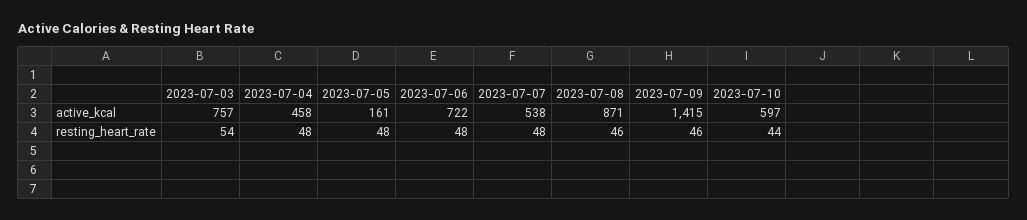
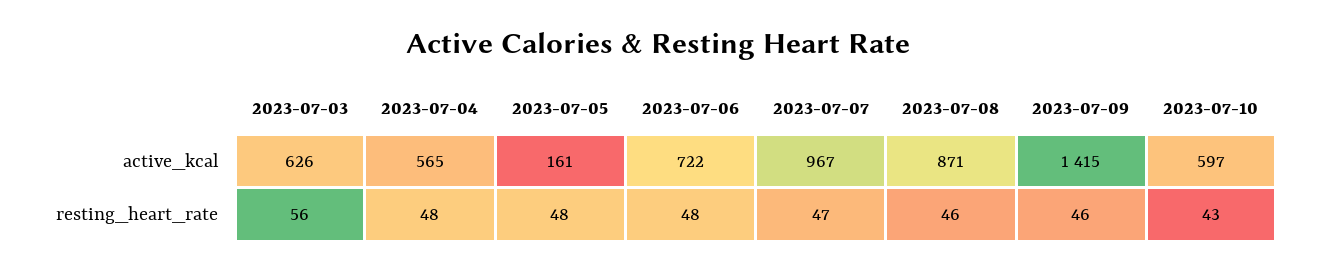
  {
    "2023-07-03": {
-     "active_kcal": 757,
+     "active_kcal": 626,
-     "resting_heart_rate": 54
+     "resting_heart_rate": 56
    },
    "2023-07-04": {
-     "active_kcal": 458,
+     "active_kcal": 565,
      "resting_heart_rate": 48
    },
    "2023-07-05": {
      "active_kcal": 161,
      "resting_heart_rate": 48
    },
    "2023-07-06": {
      "active_kcal": 722,
      "resting_heart_rate": 48
    },
    "2023-07-07": {
-     "active_kcal": 538,
+     "active_kcal": 967,
-     "resting_heart_rate": 48
+     "resting_heart_rate": 47
    },
    "2023-07-08": {
      "active_kcal": 871,
      "resting_heart_rate": 46
    },
    "2023-07-09": {
      "active_kcal": 1415,
      "resting_heart_rate": 46
    },
    "2023-07-10": {
      "active_kcal": 597,
-     "resting_heart_rate": 44
+     "resting_heart_rate": 43
    }
  }

